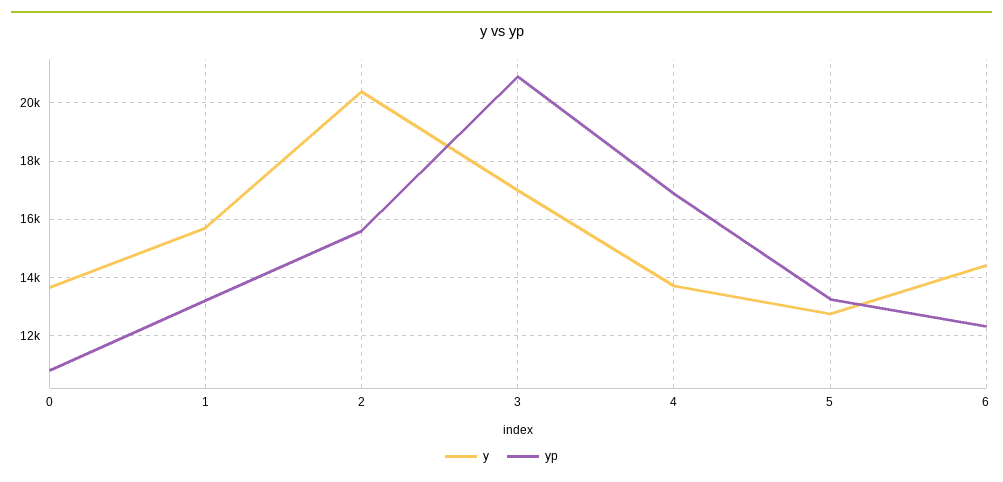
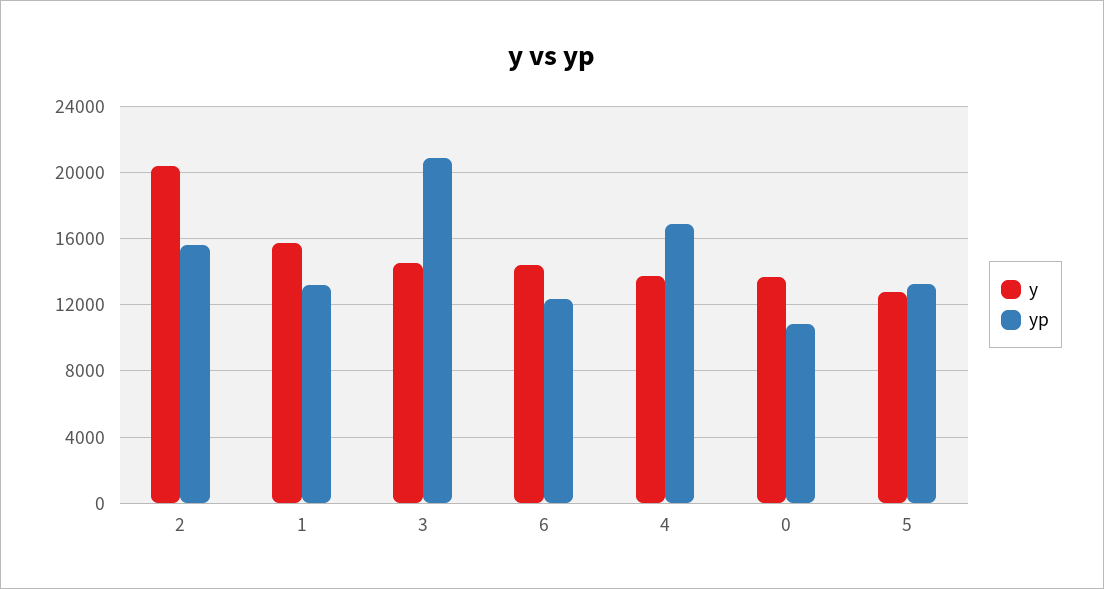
  {
    "y": {
      "0": 13750,
      "1": 15750,
      "2": 20500,
-     "3": 17000,
+     "3": 14500,
      "4": 13750,
      "5": 12750,
      "6": 14500
    },
    "yp": {
      "0": 10750,
      "1": 13250,
      "2": 15500,
      "3": 21000,
      "4": 17000,
      "5": 13250,
      "6": 12250
    }
  }

